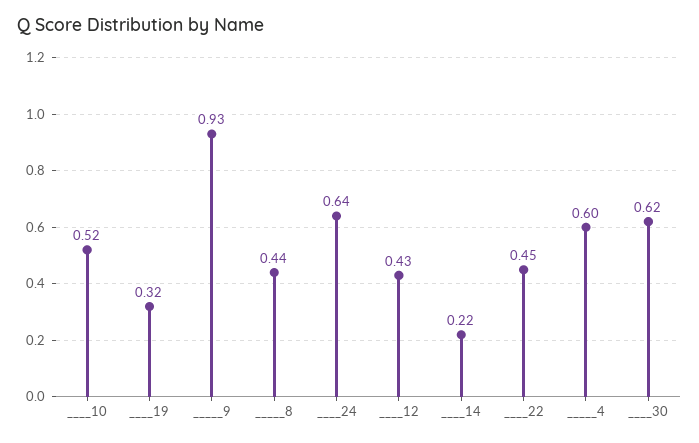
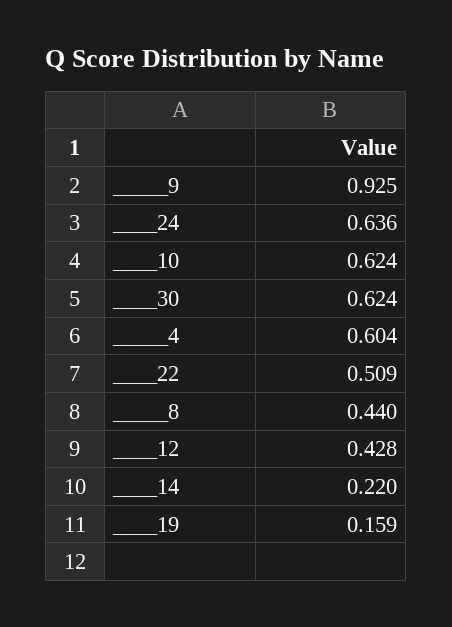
  {
-   "____10": 0.52,
+   "____10": 0.624,
-   "____19": 0.32,
+   "____19": 0.159,
    "_____9": 0.925,
    "_____8": 0.44,
    "____24": 0.636,
    "____12": 0.428,
    "____14": 0.22,
-   "____22": 0.45,
+   "____22": 0.509,
    "_____4": 0.604,
    "____30": 0.624
  }

